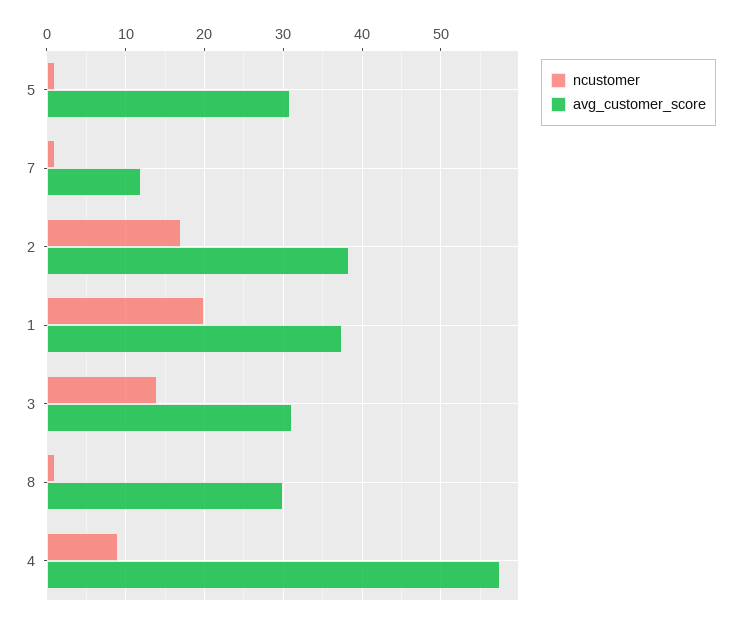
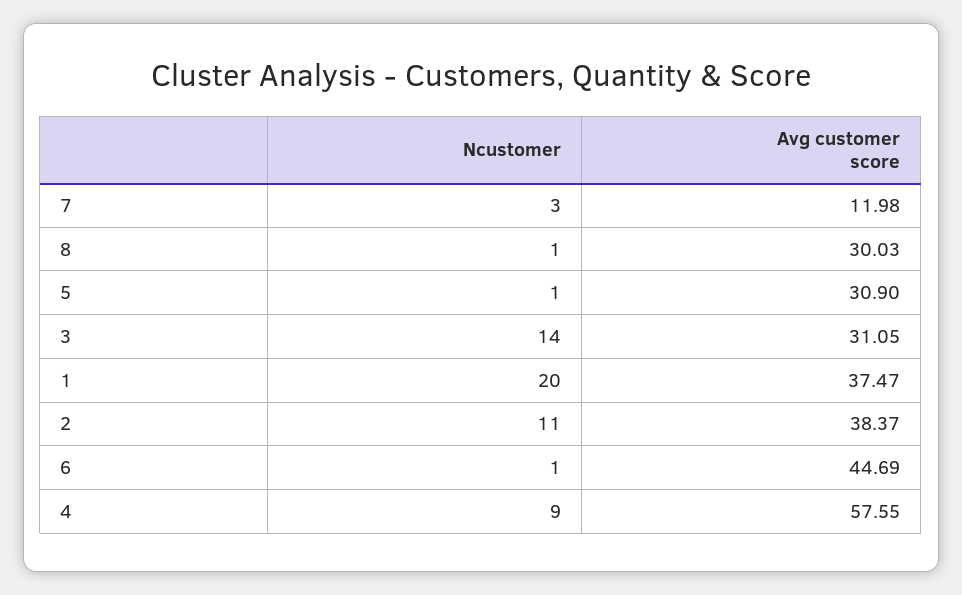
  {
    "ncustomer": {
      "5": 1,
-     "7": 1,
+     "7": 3,
-     "2": 17,
+     "2": 11,
      "1": 20,
      "3": 14,
      "8": 1,
-     "4": 9
+     "4": 9,
+     "6": 1
    },
    "avg_customer_score": {
      "5": 30.9,
      "7": 11.98,
      "2": 38.37,
      "1": 37.47,
      "3": 31.05,
      "8": 30.03,
-     "4": 57.55
+     "4": 57.55,
+     "6": 44.69
    }
  }

